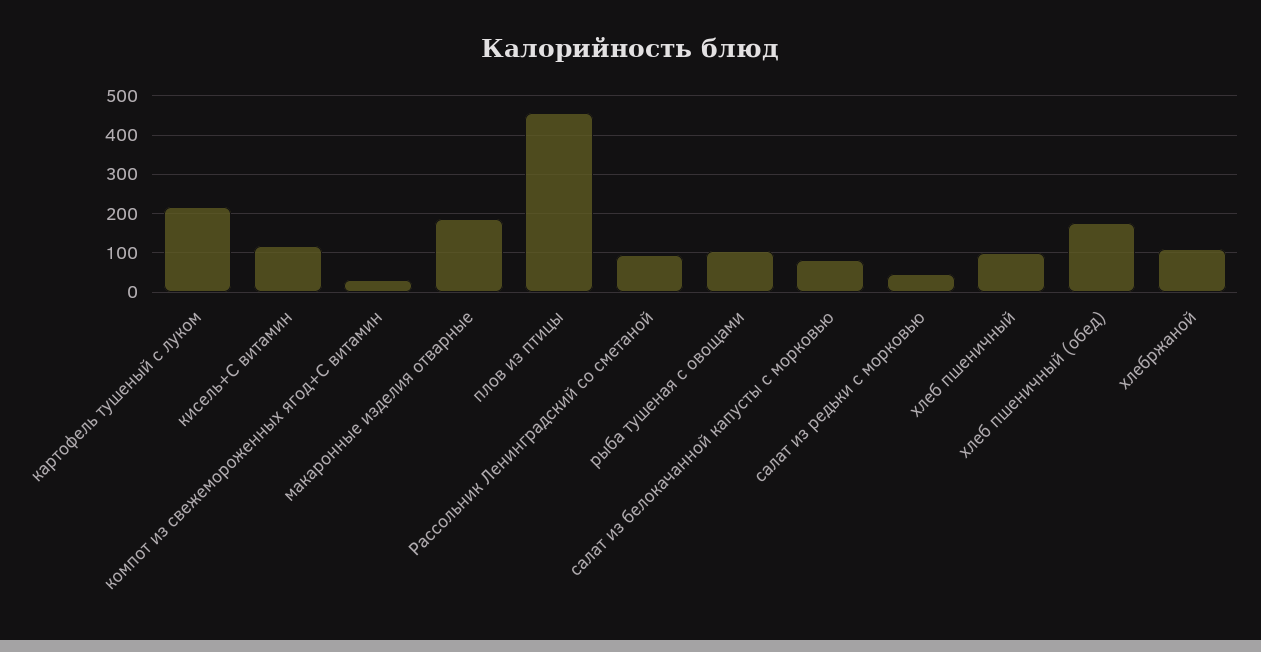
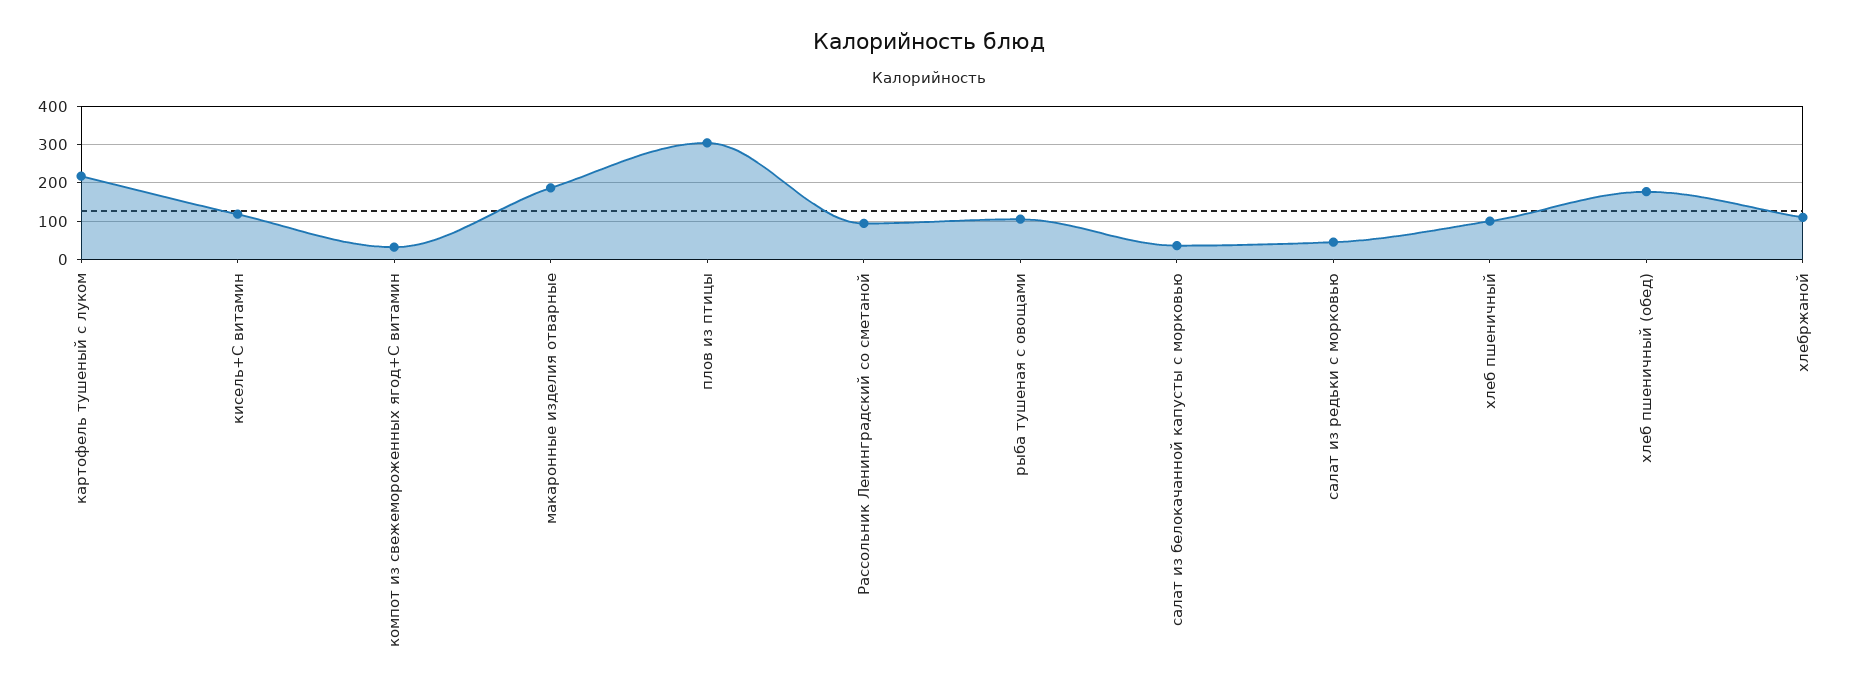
  {
    "картофель тушеный с луком": 220,
    "кисель+С витамин": 120,
    "компот из свежемороженных ягод+С витамин": 40,
    "макаронные изделия отварные": 180,
-   "плов из птицы": 460,
+   "плов из птицы": 300,
    "Рассольник Ленинградский со сметаной": 100,
    "рыба тушеная с овощами": 100,
-   "салат из белокачанной капусты с морковью": 80,
+   "салат из белокачанной капусты с морковью": 40,
    "салат из редьки с морковью": 40,
    "хлеб пшеничный": 100,
    "хлеб пшеничный (обед)": 180,
    "хлебржаной": 120
  }

